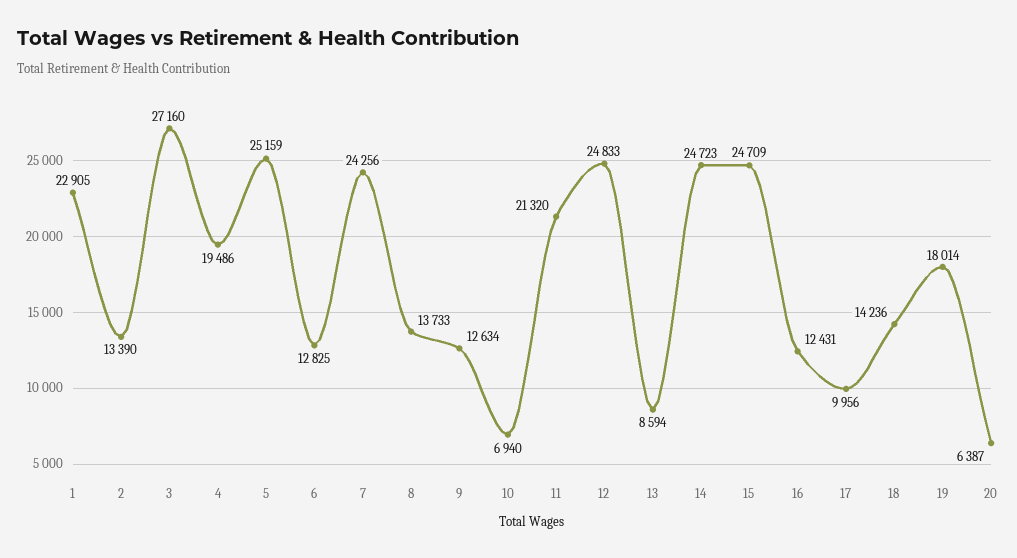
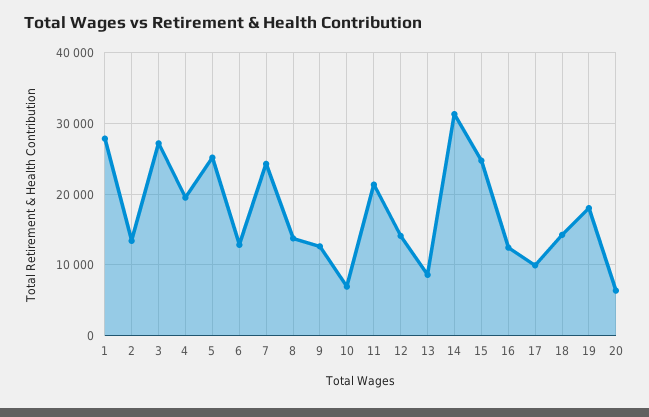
  {
-   "1": 22905,
+   "1": 28000,
    "2": 13390,
    "3": 27160,
    "4": 19486,
    "5": 25159,
    "6": 12825,
    "7": 24256,
    "8": 13733,
    "9": 12634,
    "10": 6940,
    "11": 21320,
-   "12": 24833,
+   "12": 14000,
    "13": 8594,
-   "14": 24723,
+   "14": 31000,
    "15": 24709,
    "16": 12431,
    "17": 9956,
    "18": 14236,
    "19": 18014,
    "20": 6387
  }

